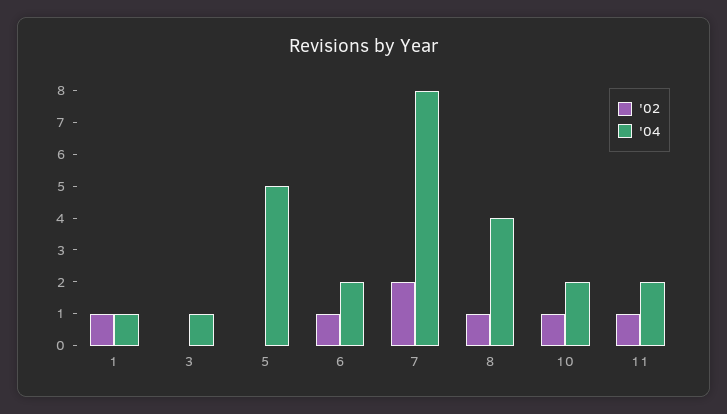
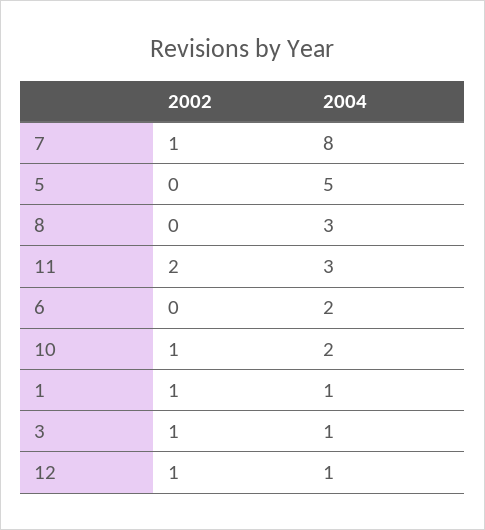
  {
    "'02": {
      "1": 1,
-     "3": 0,
+     "3": 1,
      "5": 0,
-     "6": 1,
+     "6": 0,
-     "7": 2,
+     "7": 1,
-     "8": 1,
+     "8": 0,
      "10": 1,
-     "11": 1
+     "11": 2,
+     "12": 1
    },
    "'04": {
      "1": 1,
      "3": 1,
      "5": 5,
      "6": 2,
      "7": 8,
-     "8": 4,
+     "8": 3,
      "10": 2,
-     "11": 2
+     "11": 3,
+     "12": 1
    }
  }

